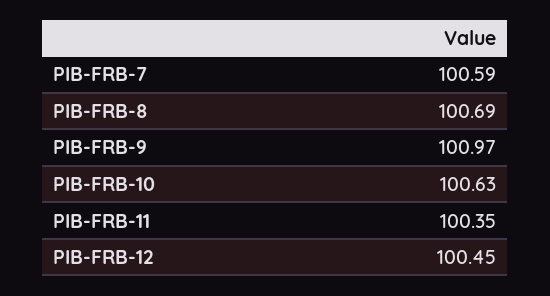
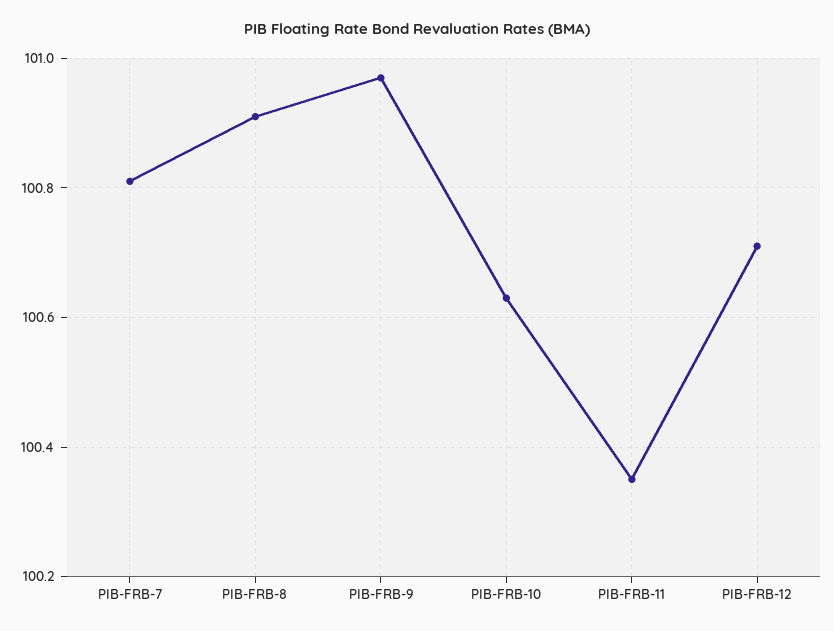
  {
-   "PIB-FRB-7": 100.59,
+   "PIB-FRB-7": 100.8,
-   "PIB-FRB-8": 100.69,
+   "PIB-FRB-8": 100.9,
    "PIB-FRB-9": 100.97,
    "PIB-FRB-10": 100.63,
    "PIB-FRB-11": 100.35,
-   "PIB-FRB-12": 100.45
+   "PIB-FRB-12": 100.7
  }

